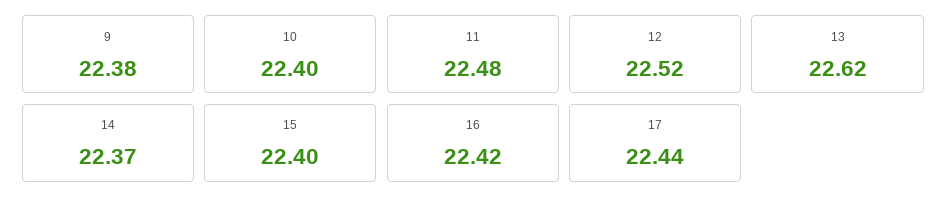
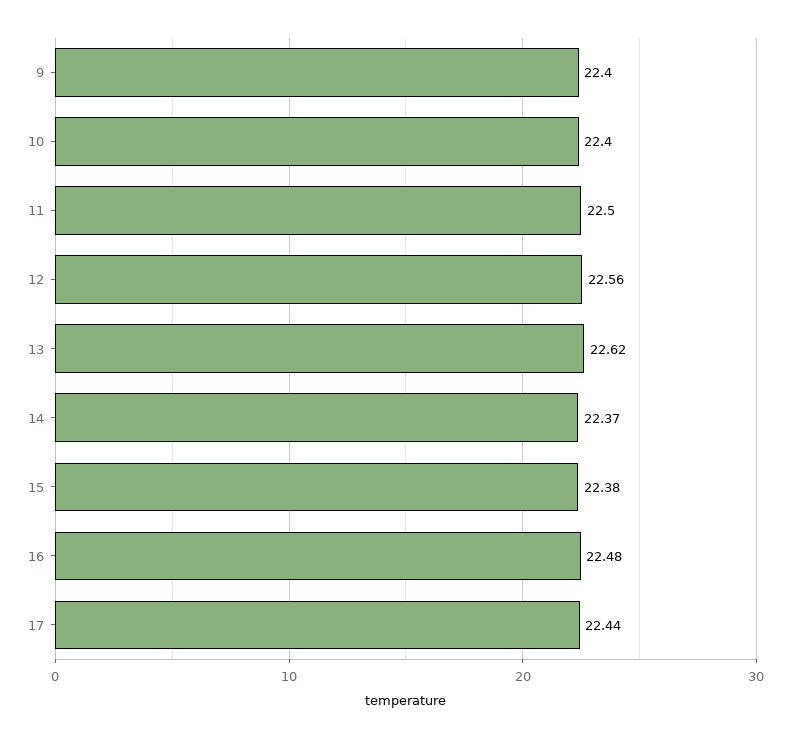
  {
-   "9": 22.38,
+   "9": 22.4,
    "10": 22.4,
-   "11": 22.48,
+   "11": 22.5,
-   "12": 22.52,
+   "12": 22.56,
    "13": 22.62,
    "14": 22.37,
-   "15": 22.4,
+   "15": 22.38,
-   "16": 22.42,
+   "16": 22.48,
    "17": 22.44
  }

